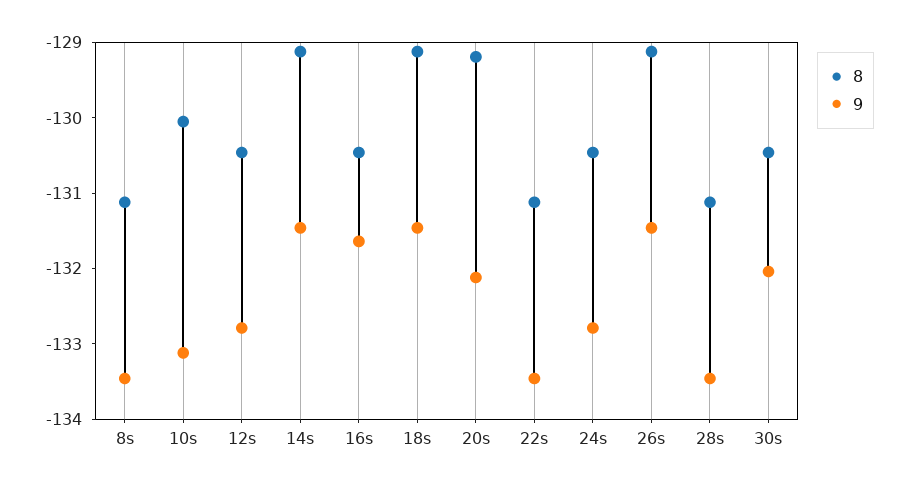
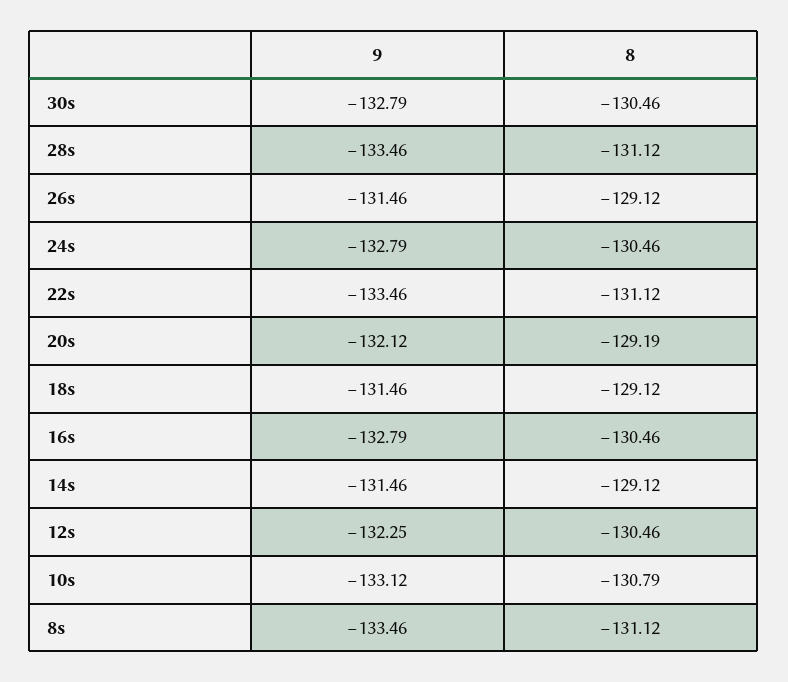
  {
    "8": {
      "8s": -131.12,
-     "10s": -130,
+     "10s": -130.79,
      "12s": -130.46,
      "14s": -129.12,
      "16s": -130.46,
      "18s": -129.12,
      "20s": -129.19,
      "22s": -131.12,
      "24s": -130.46,
      "26s": -129.12,
      "28s": -131.12,
      "30s": -130.46
    },
    "9": {
      "8s": -133.46,
      "10s": -133.12,
-     "12s": -132.8,
+     "12s": -132.25,
      "14s": -131.46,
-     "16s": -131.6,
+     "16s": -132.79,
      "18s": -131.46,
      "20s": -132.12,
      "22s": -133.46,
      "24s": -132.79,
      "26s": -131.46,
      "28s": -133.46,
-     "30s": -132
+     "30s": -132.79
    }
  }

